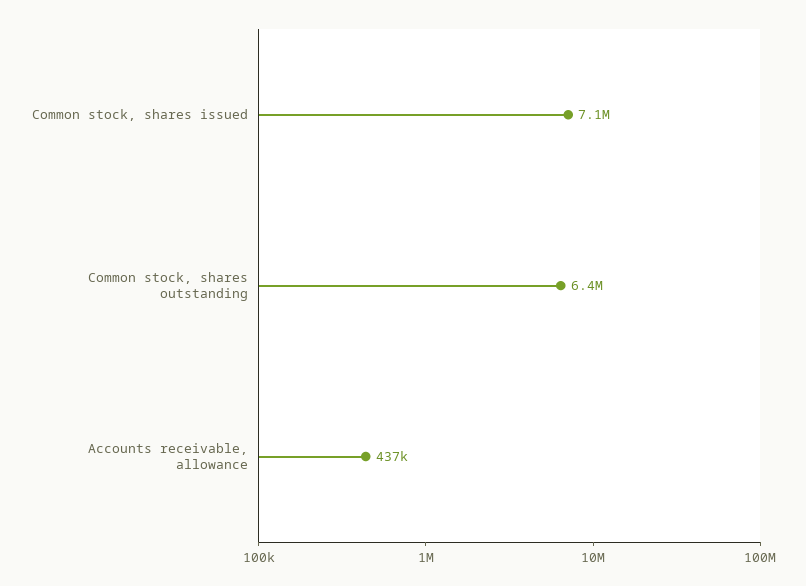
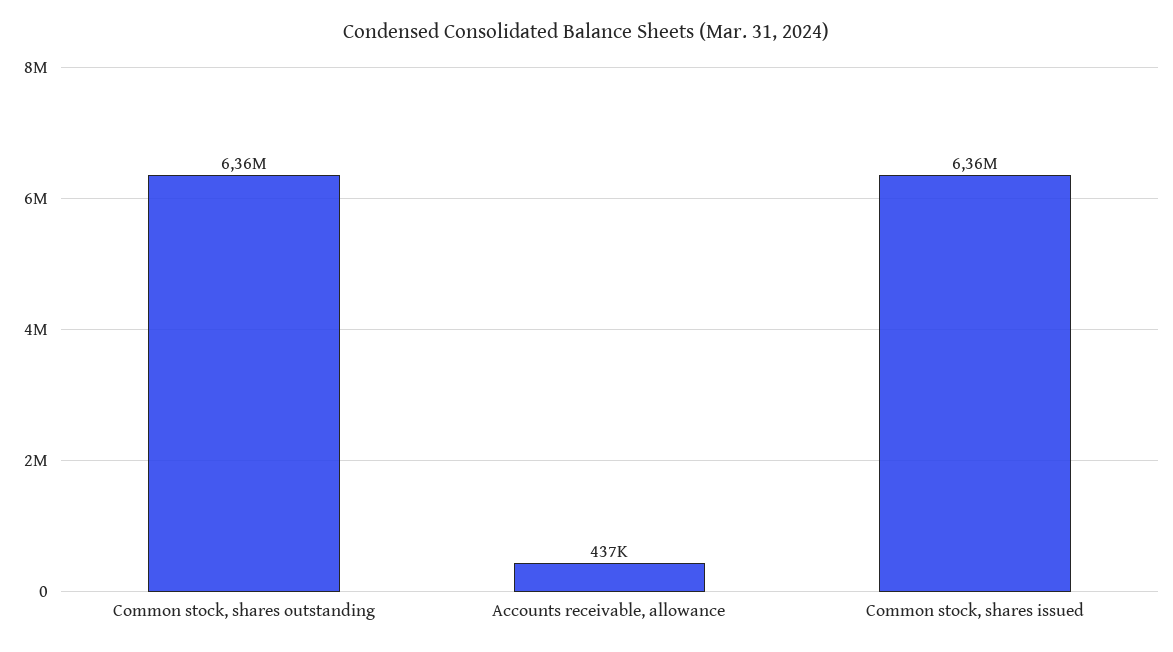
  {
-   "Common stock, shares issued": 7100000,
+   "Common stock, shares issued": 6360000,
    "Common stock, shares outstanding": 6360000,
    "Accounts receivable, allowance": 437000
  }

